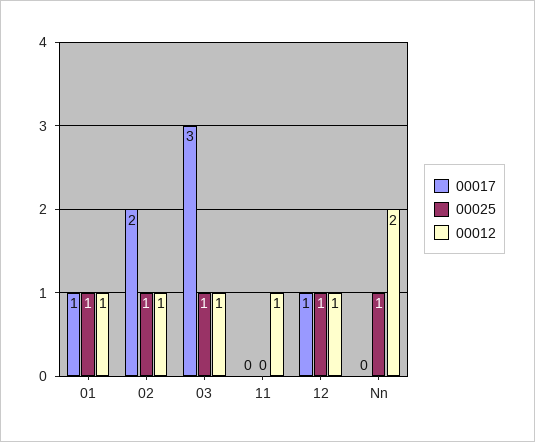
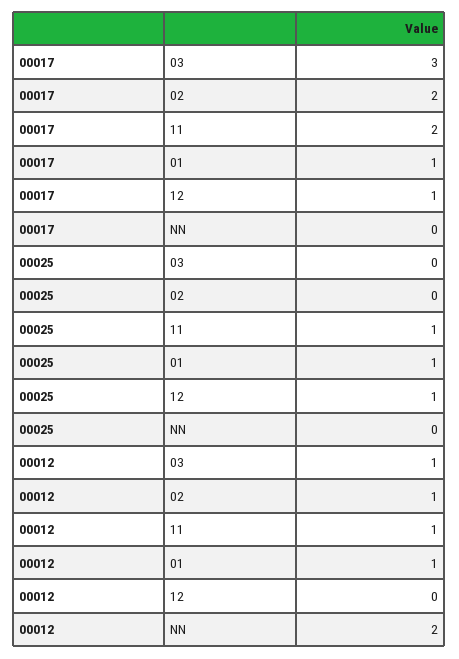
  {
    "00017": {
      "01": 1,
      "02": 2,
      "03": 3,
-     "11": 0,
+     "11": 2,
      "12": 1,
      "Nn": 0
    },
    "00025": {
      "01": 1,
-     "02": 1,
+     "02": 0,
-     "03": 1,
+     "03": 0,
-     "11": 0,
+     "11": 1,
      "12": 1,
-     "Nn": 1
+     "Nn": 0
    },
    "00012": {
      "01": 1,
      "02": 1,
      "03": 1,
      "11": 1,
-     "12": 1,
+     "12": 0,
      "Nn": 2
    }
  }

